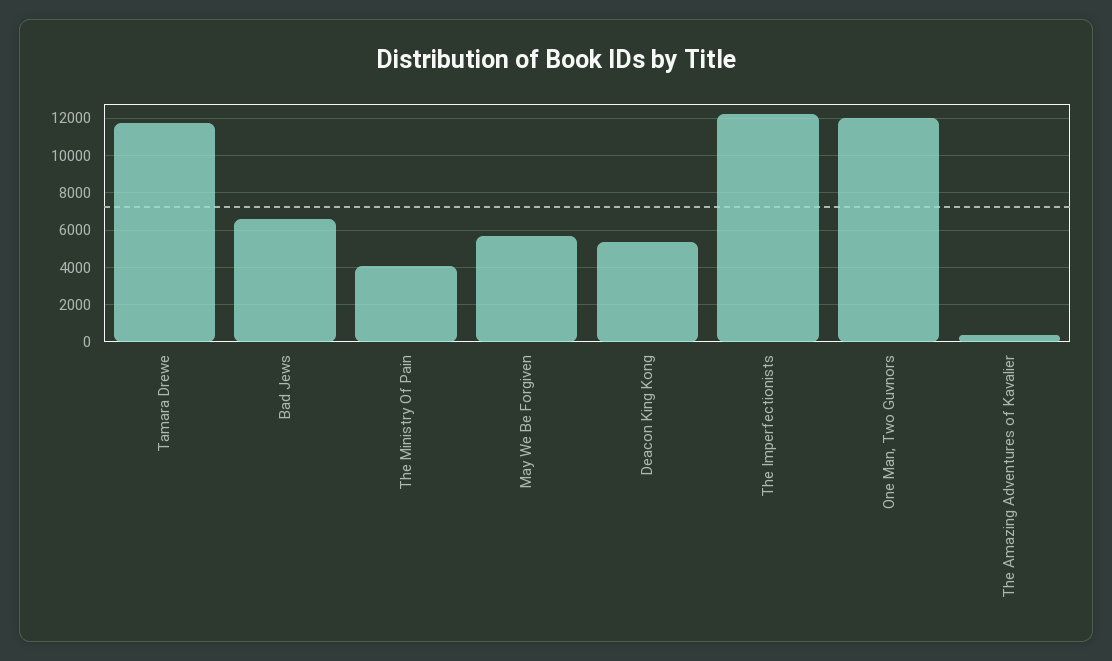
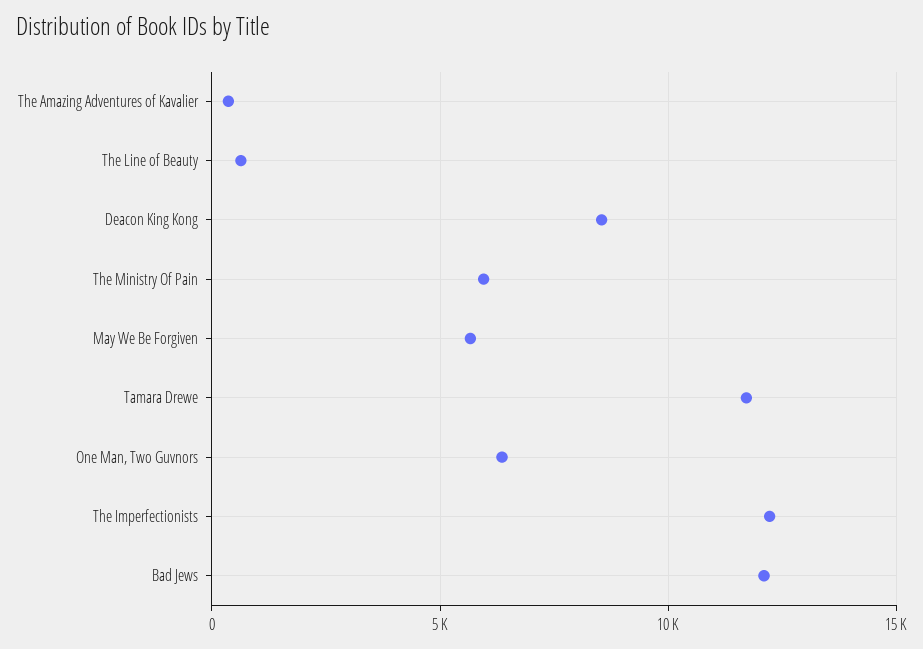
  {
    "Tamara Drewe": 11500,
-   "Bad Jews": 6500,
+   "Bad Jews": 12000,
-   "The Ministry Of Pain": 4000,
+   "The Ministry Of Pain": 6000,
    "May We Be Forgiven": 5500,
-   "Deacon King Kong": 5500,
+   "Deacon King Kong": 8500,
    "The Imperfectionists": 12000,
-   "One Man, Two Guvnors": 12000,
+   "One Man, Two Guvnors": 6500,
-   "The Amazing Adventures of Kavalier": 500
+   "The Amazing Adventures of Kavalier": 500,
+   "The Line of Beauty": 500
  }

